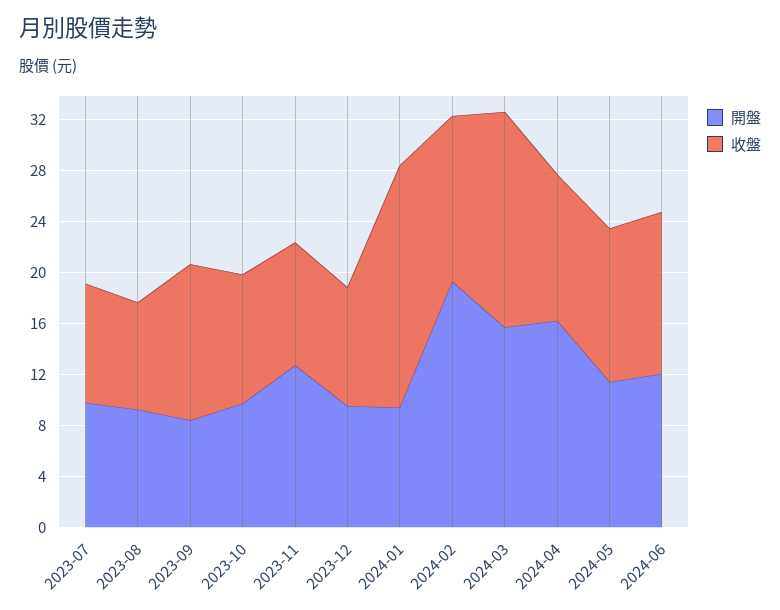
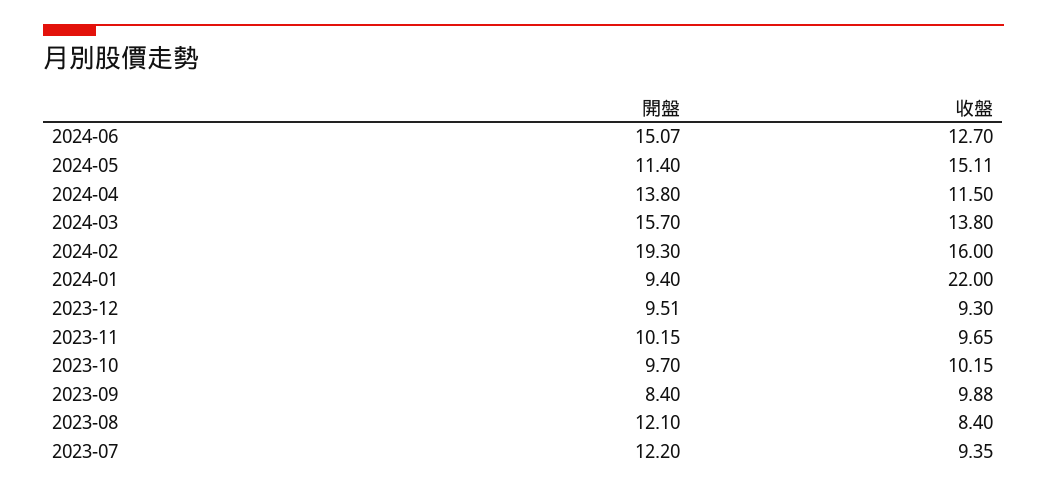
  {
    "開盤": {
-     "2023-07": 10,
+     "2023-07": 12.2,
-     "2023-08": 9,
+     "2023-08": 12.1,
      "2023-09": 8.4,
      "2023-10": 9.7,
-     "2023-11": 13,
+     "2023-11": 10.15,
      "2023-12": 9.51,
      "2024-01": 9.4,
      "2024-02": 19.3,
      "2024-03": 15.7,
-     "2024-04": 16,
+     "2024-04": 13.8,
      "2024-05": 11.4,
-     "2024-06": 12
+     "2024-06": 15.07
    },
    "收盤": {
      "2023-07": 9.35,
      "2023-08": 8.4,
-     "2023-09": 12,
+     "2023-09": 9.88,
      "2023-10": 10.15,
      "2023-11": 9.65,
      "2023-12": 9.3,
-     "2024-01": 19,
+     "2024-01": 22,
-     "2024-02": 13,
+     "2024-02": 16,
-     "2024-03": 17,
+     "2024-03": 13.8,
      "2024-04": 11.5,
-     "2024-05": 12,
+     "2024-05": 15.11,
      "2024-06": 12.7
    }
  }

